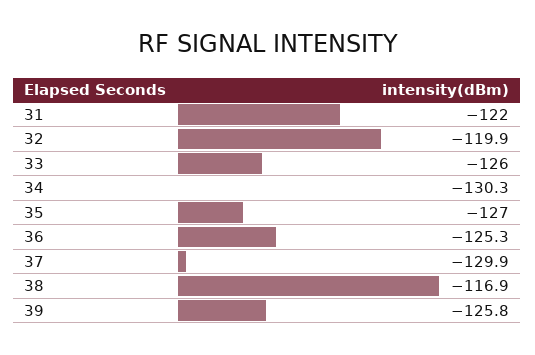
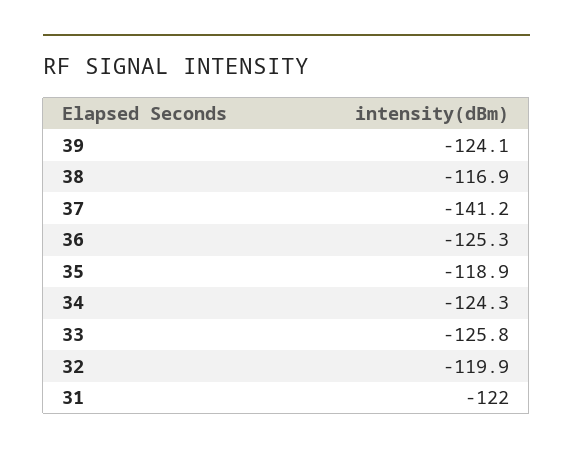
  {
    "31": -122,
    "32": -119.9,
-   "33": -126,
+   "33": -125.8,
-   "34": -130.3,
+   "34": -124.3,
-   "35": -127,
+   "35": -118.9,
    "36": -125.3,
-   "37": -129.9,
+   "37": -141.2,
    "38": -116.9,
-   "39": -125.8
+   "39": -124.1
  }

